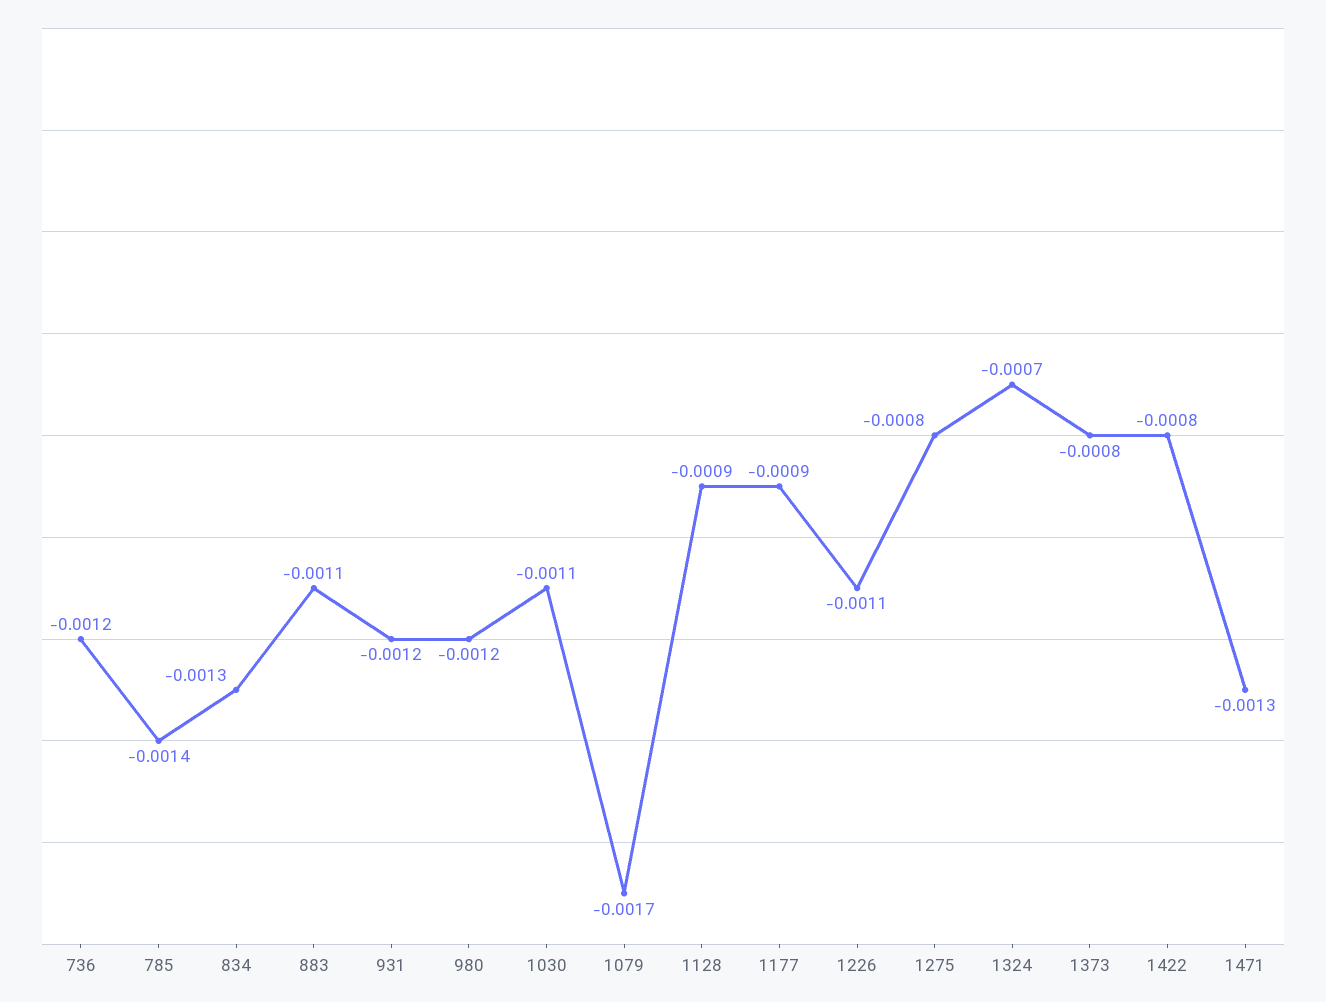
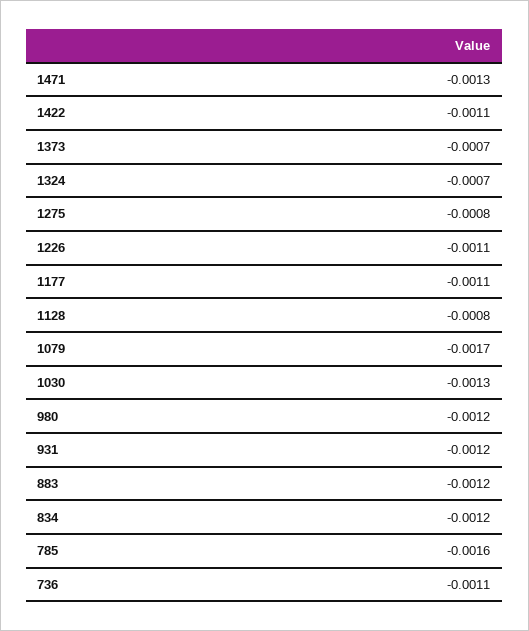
  {
-   "736": -0.0012,
+   "736": -0.0011,
-   "785": -0.0014,
+   "785": -0.0016,
-   "834": -0.0013,
+   "834": -0.0012,
-   "883": -0.0011,
+   "883": -0.0012,
    "931": -0.0012,
    "980": -0.0012,
-   "1030": -0.0011,
+   "1030": -0.0013,
    "1079": -0.0017,
-   "1128": -0.0009,
+   "1128": -0.0008,
-   "1177": -0.0009,
+   "1177": -0.0011,
    "1226": -0.0011,
    "1275": -0.0008,
    "1324": -0.0007,
-   "1373": -0.0008,
+   "1373": -0.0007,
-   "1422": -0.0008,
+   "1422": -0.0011,
    "1471": -0.0013
  }

